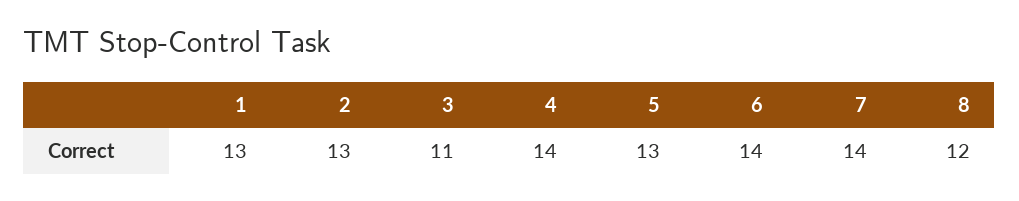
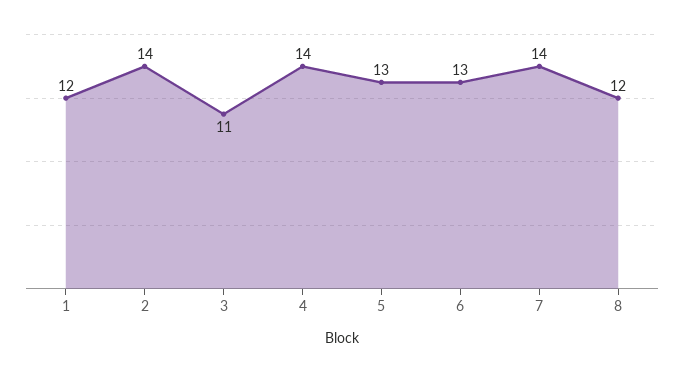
  {
-   "1": 13,
+   "1": 12,
-   "2": 13,
+   "2": 14,
    "3": 11,
    "4": 14,
    "5": 13,
-   "6": 14,
+   "6": 13,
    "7": 14,
    "8": 12
  }

